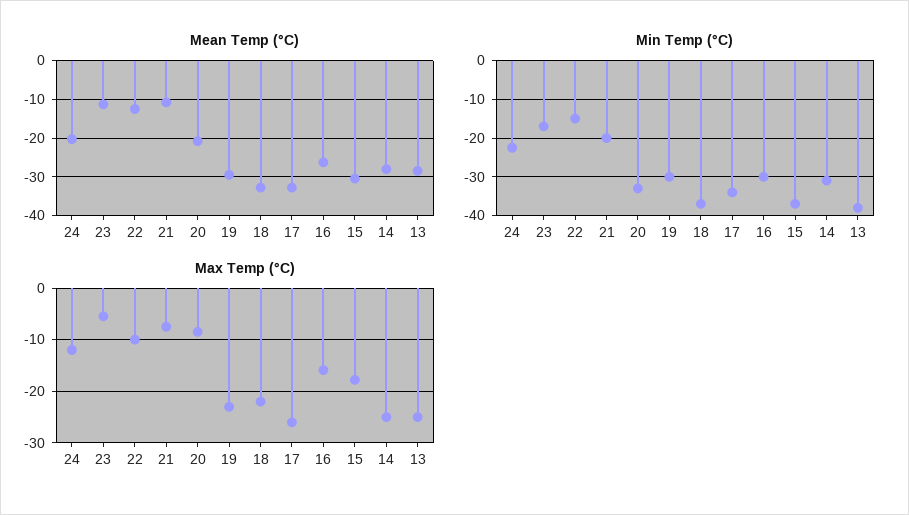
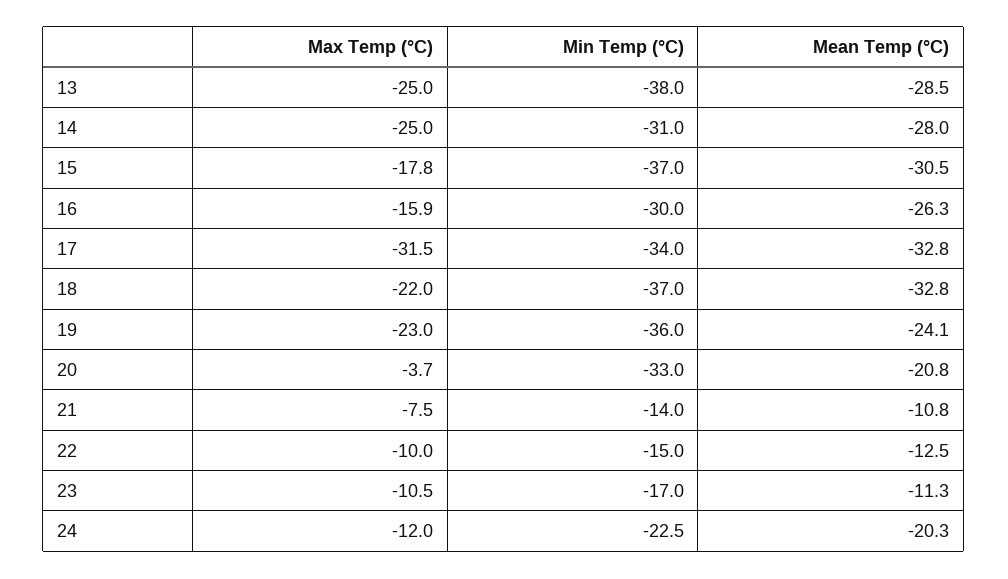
  {
    "Mean Temp (°C)": {
      "24": -20.3,
      "23": -11.3,
      "22": -12.5,
      "21": -10.8,
      "20": -20.8,
-     "19": -30,
+     "19": -24.1,
      "18": -32.8,
      "17": -32.8,
      "16": -26.3,
      "15": -30.5,
      "14": -28,
      "13": -28.5
    },
    "Min Temp (°C)": {
      "24": -22.5,
      "23": -17,
      "22": -15,
-     "21": -20,
+     "21": -14,
      "20": -33,
-     "19": -30,
+     "19": -36,
      "18": -37,
      "17": -34,
      "16": -30,
      "15": -37,
      "14": -31,
      "13": -38
    },
    "Max Temp (°C)": {
      "24": -12,
-     "23": -6,
+     "23": -10.5,
      "22": -10,
      "21": -7.5,
-     "20": -8,
+     "20": -3.7,
      "19": -23,
      "18": -22,
-     "17": -26,
+     "17": -31.5,
      "16": -15.9,
      "15": -17.8,
      "14": -25,
      "13": -25
    }
  }

